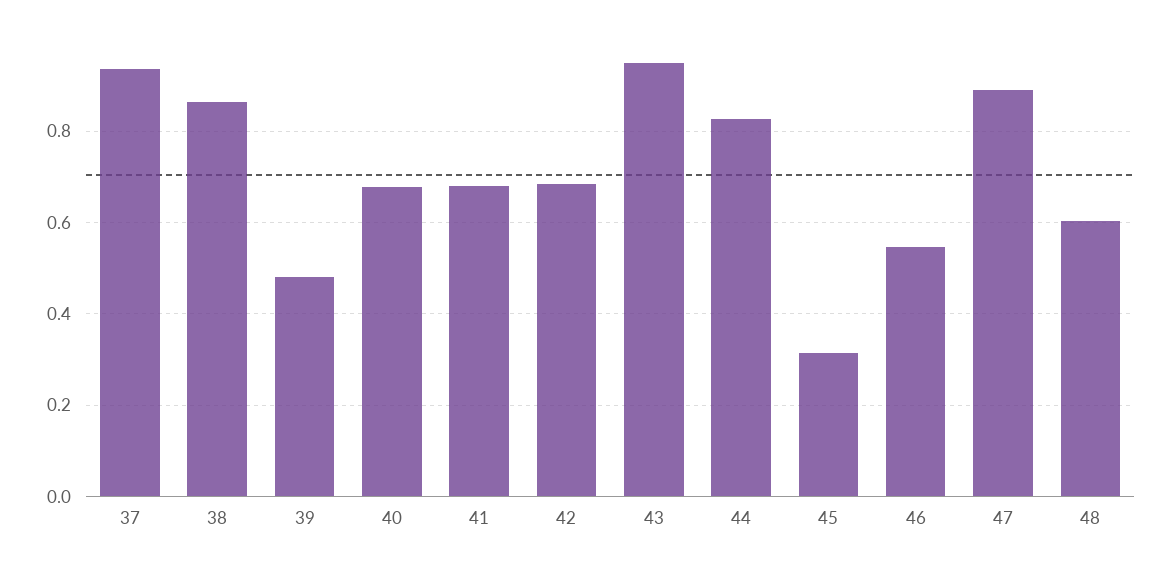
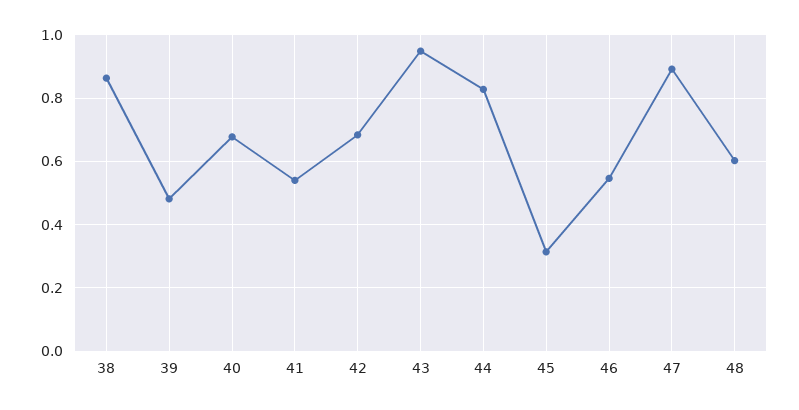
  {
-   "37": 0.94,
    "38": 0.86,
    "39": 0.48,
    "40": 0.68,
-   "41": 0.68,
+   "41": 0.54,
    "42": 0.68,
    "43": 0.94,
    "44": 0.82,
    "45": 0.32,
    "46": 0.54,
    "47": 0.9,
    "48": 0.6
  }

